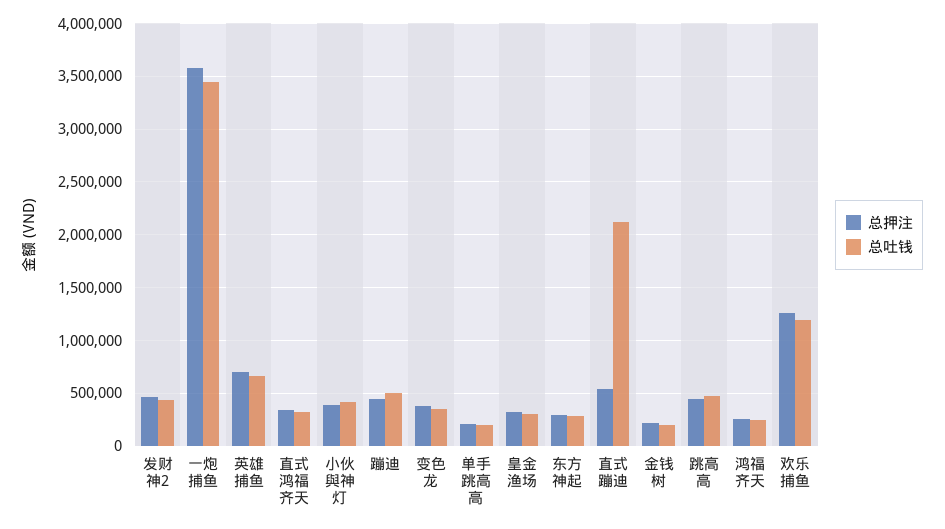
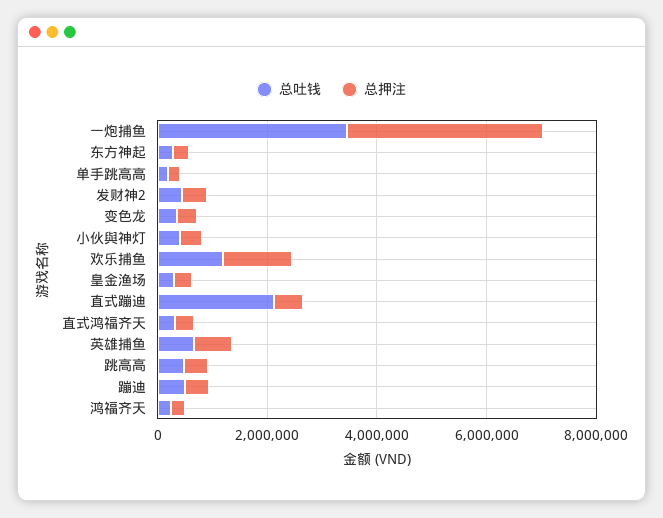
  {
    "总押注": {
      "发财神2": 500000,
      "一炮捕鱼": 3600000,
      "英雄捕鱼": 700000,
      "直式鸿福齐天": 300000,
      "小伙與神灯": 400000,
      "蹦迪": 400000,
      "变色龙": 400000,
      "单手跳高高": 200000,
      "皇金渔场": 300000,
      "东方神起": 300000,
      "直式蹦迪": 500000,
-     "金钱树": 200000,
      "跳高高": 400000,
      "鸿福齐天": 300000,
      "欢乐捕鱼": 1300000
    },
    "总吐钱": {
      "发财神2": 400000,
      "一炮捕鱼": 3400000,
      "英雄捕鱼": 700000,
      "直式鸿福齐天": 300000,
      "小伙與神灯": 400000,
      "蹦迪": 500000,
      "变色龙": 300000,
      "单手跳高高": 200000,
      "皇金渔场": 300000,
      "东方神起": 300000,
      "直式蹦迪": 2100000,
-     "金钱树": 200000,
      "跳高高": 500000,
      "鸿福齐天": 200000,
      "欢乐捕鱼": 1200000
    }
  }

